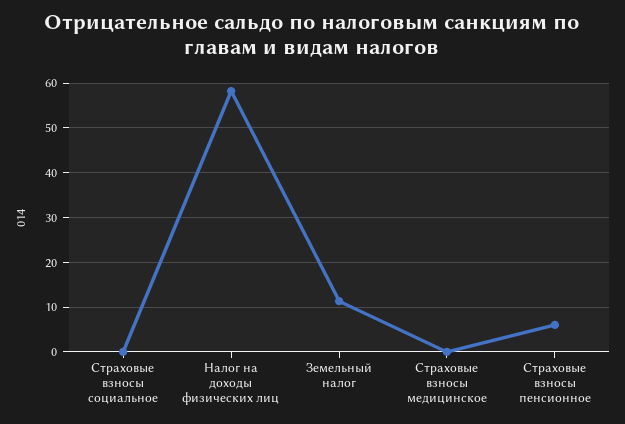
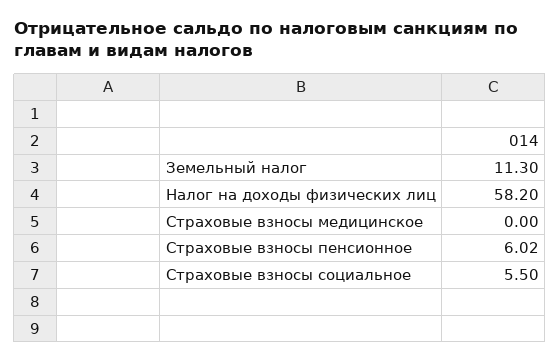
  {
-   "Страховые взносы социальное": 0,
+   "Страховые взносы социальное": 5.5,
    "Налог на доходы физических лиц": 58.2,
    "Земельный налог": 11.3,
    "Страховые взносы медицинское": 0,
    "Страховые взносы пенсионное": 6.02
  }

